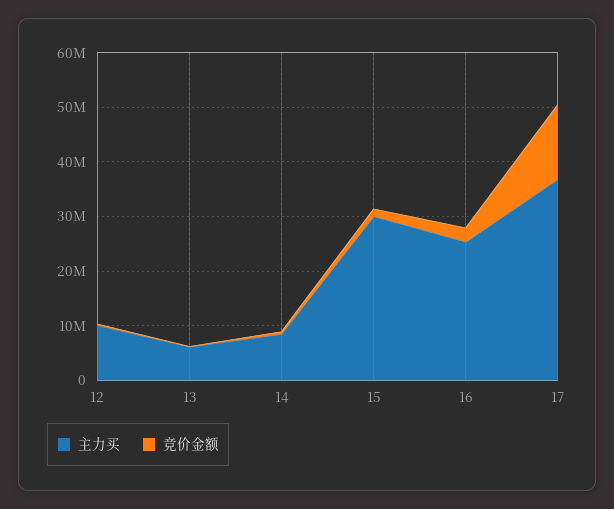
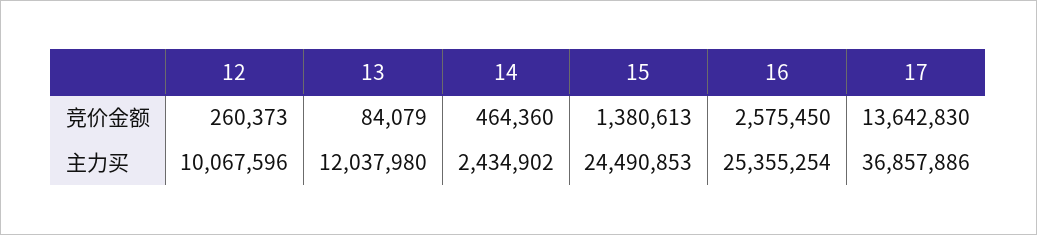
  {
    "主力买": {
      "12": 10067596,
-     "13": 6000000,
+     "13": 12037980,
-     "14": 8000000,
+     "14": 2434902,
-     "15": 30000000,
+     "15": 24490853,
      "16": 25355254,
      "17": 36857886
    },
    "竞价金额": {
      "12": 260373,
      "13": 84079,
      "14": 464360,
      "15": 1380613,
      "16": 2575450,
      "17": 13642830
    }
  }

